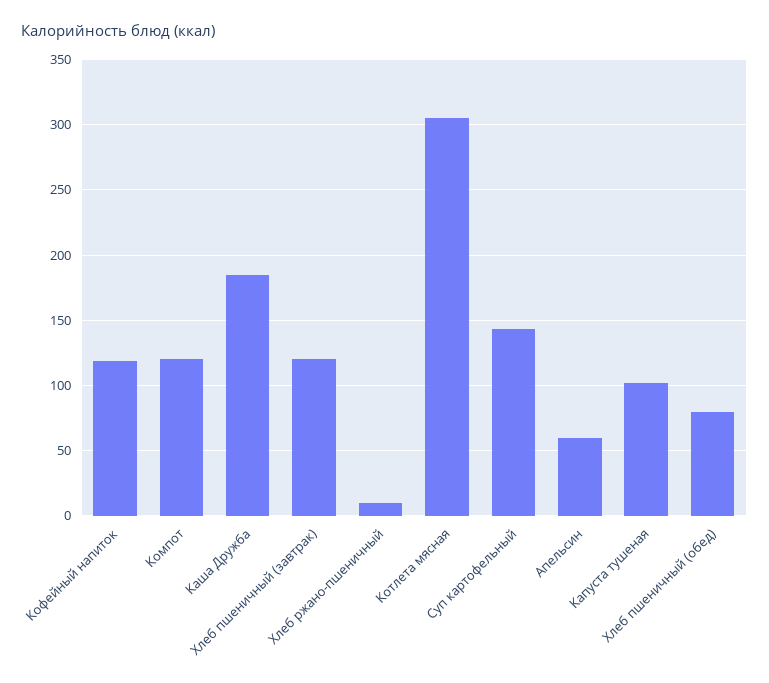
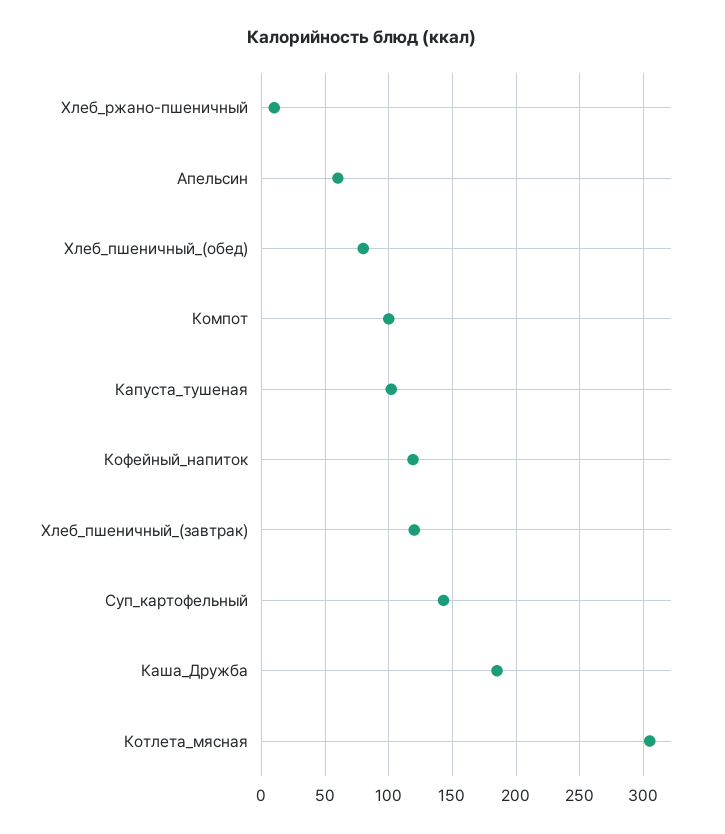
  {
    "Кофейный напиток": 120,
-   "Компот": 120,
+   "Компот": 100,
    "Каша Дружба": 185,
    "Хлеб пшеничный (завтрак)": 120,
    "Хлеб ржано-пшеничный": 10,
    "Котлета мясная": 305,
    "Суп картофельный": 145,
    "Апельсин": 60,
    "Капуста тушеная": 100,
    "Хлеб пшеничный (обед)": 80
  }

